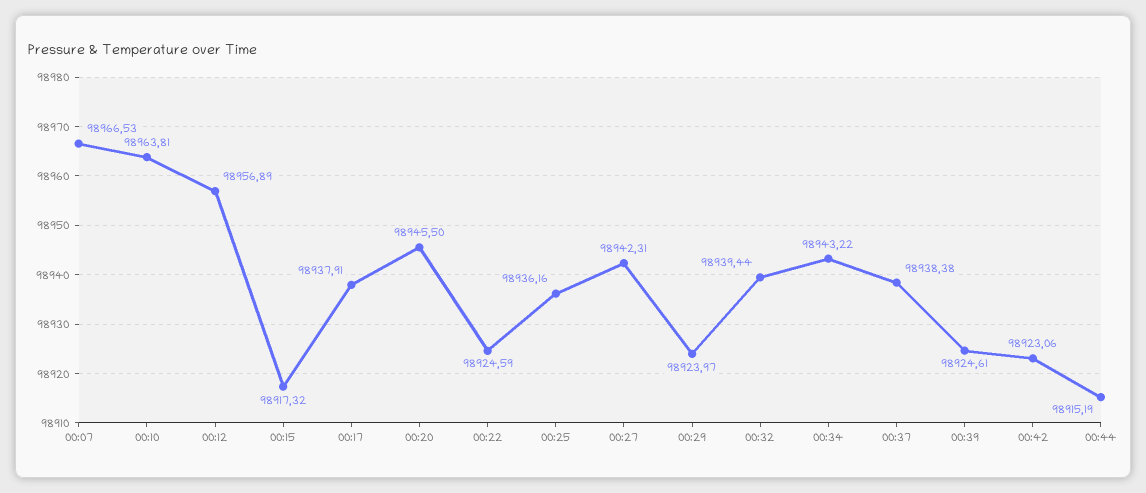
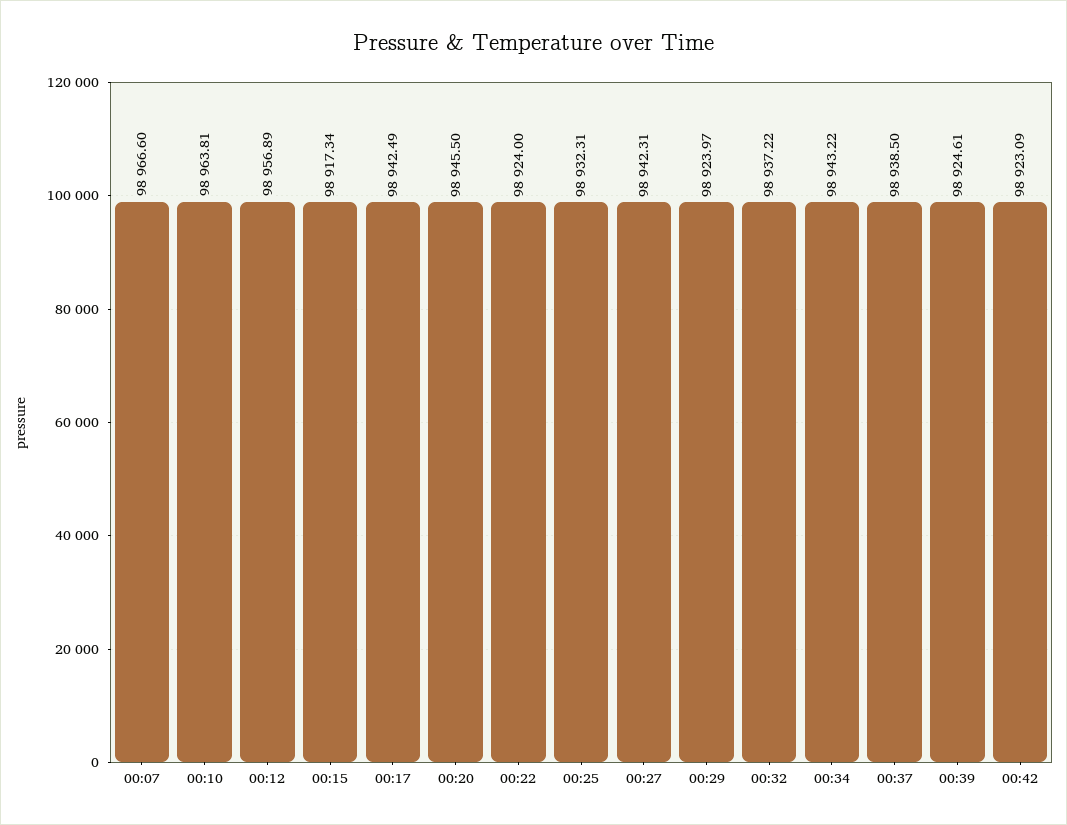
  {
-   "00:07": 98966.53,
+   "00:07": 98966.6,
    "00:10": 98963.81,
    "00:12": 98956.89,
-   "00:15": 98917.32,
+   "00:15": 98917.34,
-   "00:17": 98937.91,
+   "00:17": 98942.49,
    "00:20": 98945.5,
-   "00:22": 98924.59,
+   "00:22": 98924,
-   "00:25": 98936.16,
+   "00:25": 98932.31,
    "00:27": 98942.31,
    "00:29": 98923.97,
-   "00:32": 98939.44,
+   "00:32": 98937.22,
    "00:34": 98943.22,
-   "00:37": 98938.38,
+   "00:37": 98938.5,
    "00:39": 98924.61,
-   "00:42": 98923.06,
+   "00:42": 98923.09
-   "00:44": 98915.19
  }

